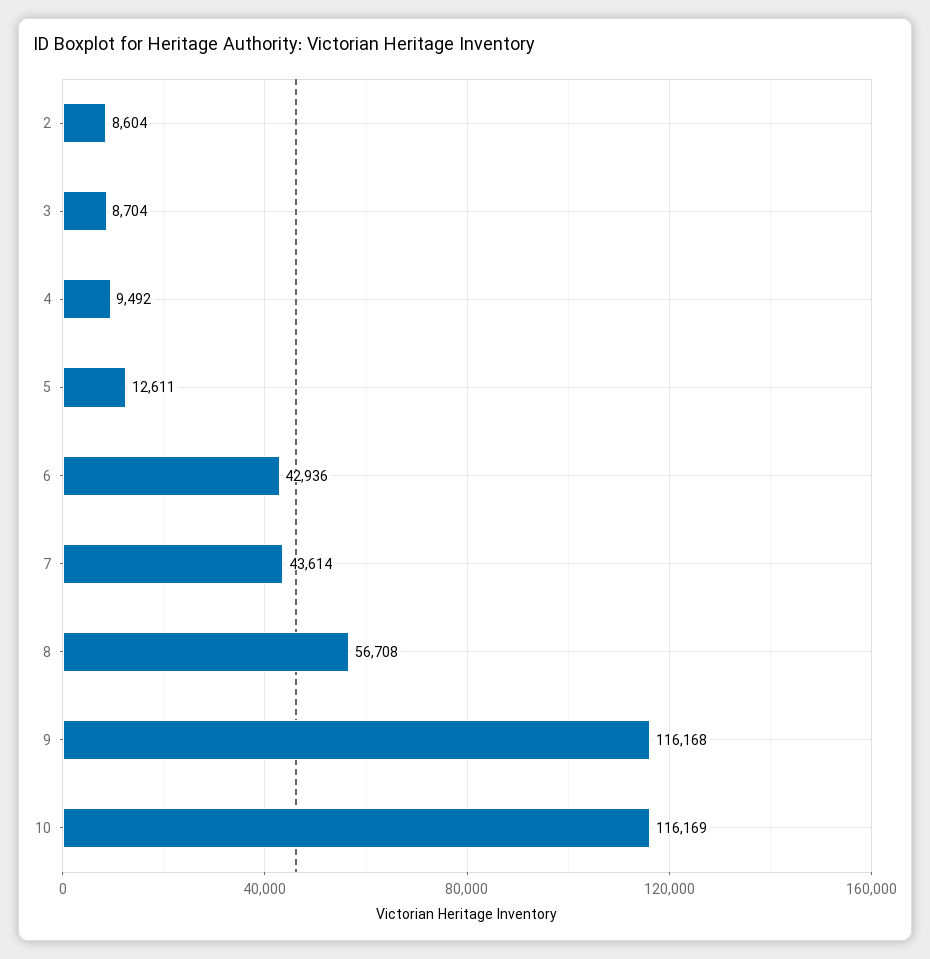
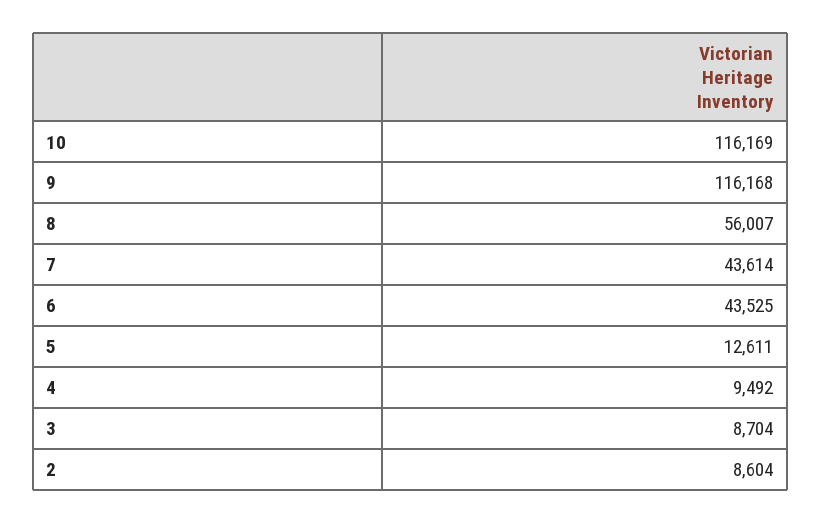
  {
    "2": 8604,
    "3": 8704,
    "4": 9492,
    "5": 12611,
-   "6": 42936,
+   "6": 43525,
    "7": 43614,
-   "8": 56708,
+   "8": 56007,
    "9": 116168,
    "10": 116169
  }

